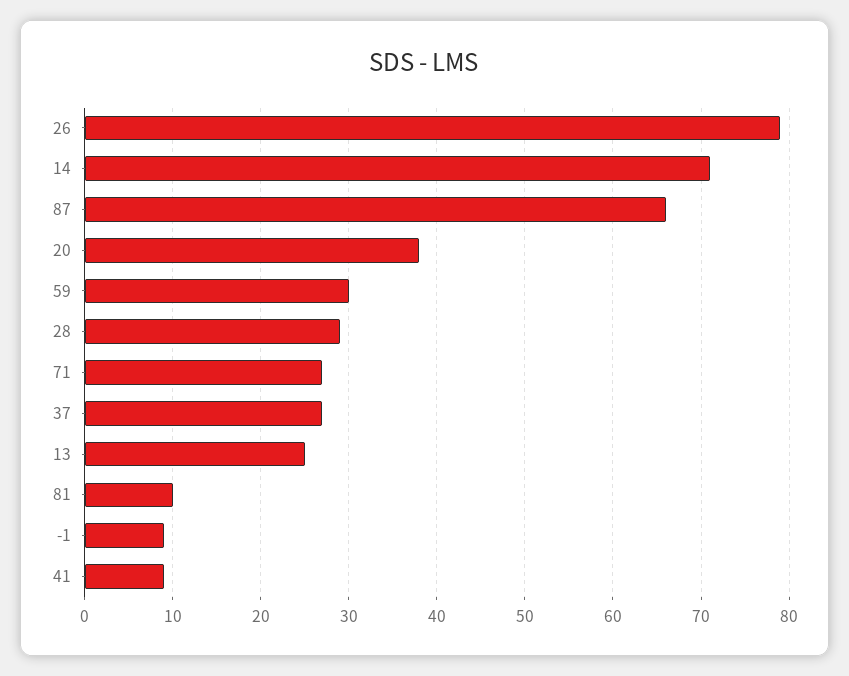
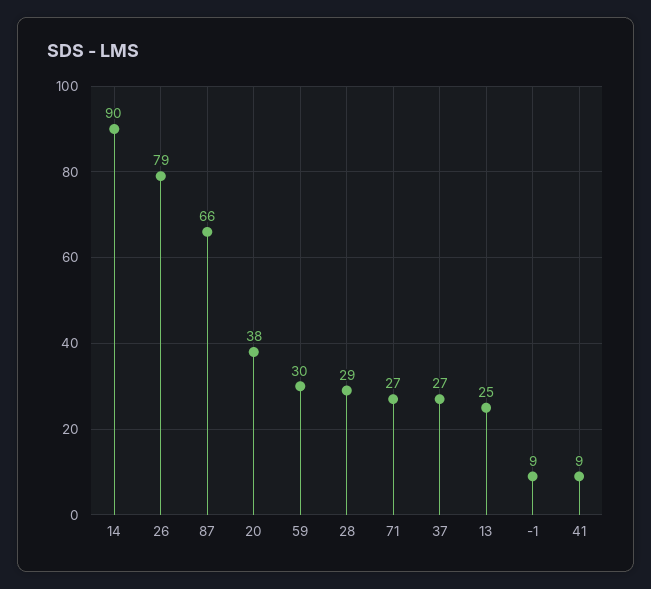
  {
    "26": 79,
-   "14": 71,
+   "14": 90,
    "87": 66,
    "20": 38,
    "59": 30,
    "28": 29,
    "71": 27,
    "37": 27,
    "13": 25,
-   "81": 10,
    "-1": 9,
    "41": 9
  }

